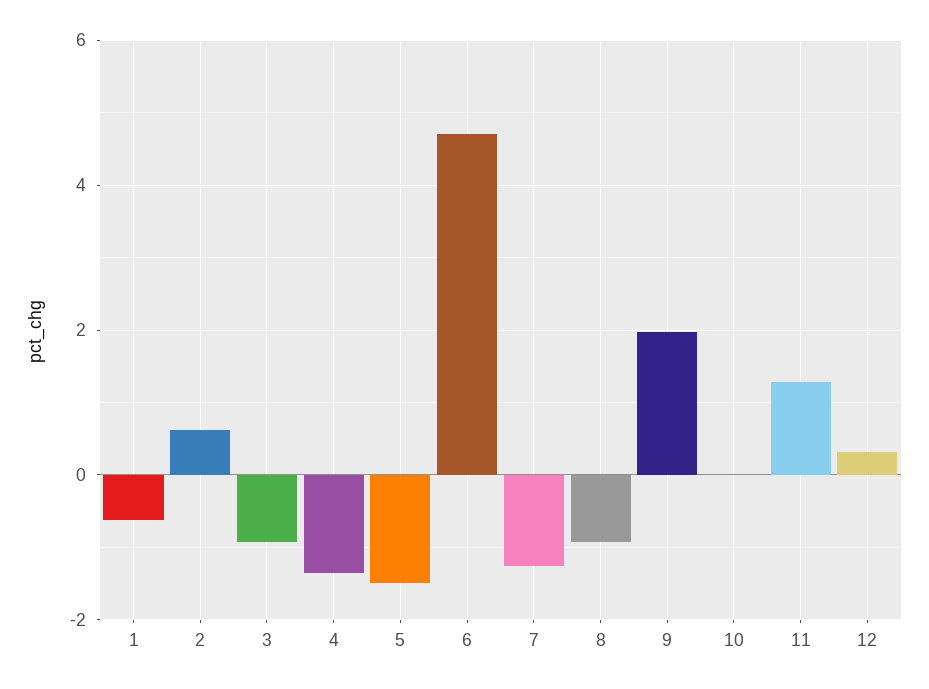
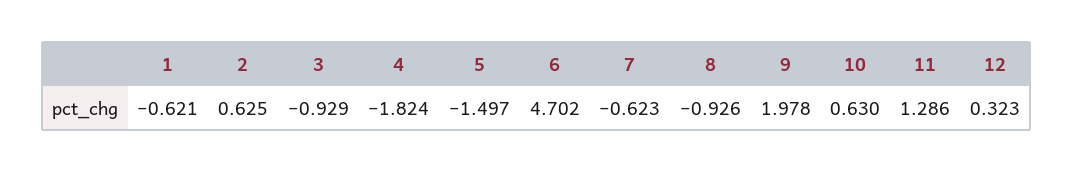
  {
    "1": -0.621,
    "2": 0.625,
    "3": -0.929,
-   "4": -1.4,
+   "4": -1.824,
    "5": -1.497,
    "6": 4.702,
-   "7": -1.2,
+   "7": -0.623,
    "8": -0.926,
    "9": 1.978,
-   "10": 0,
+   "10": 0.63,
    "11": 1.286,
    "12": 0.323
  }

